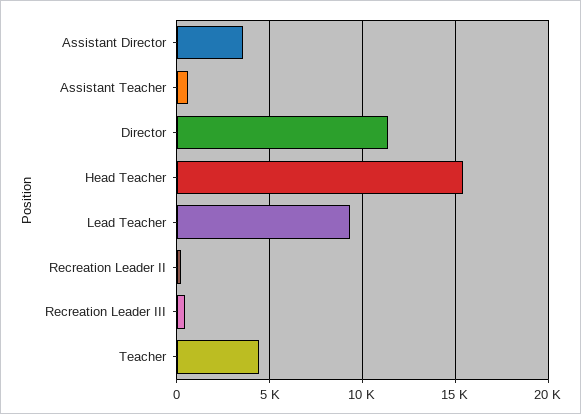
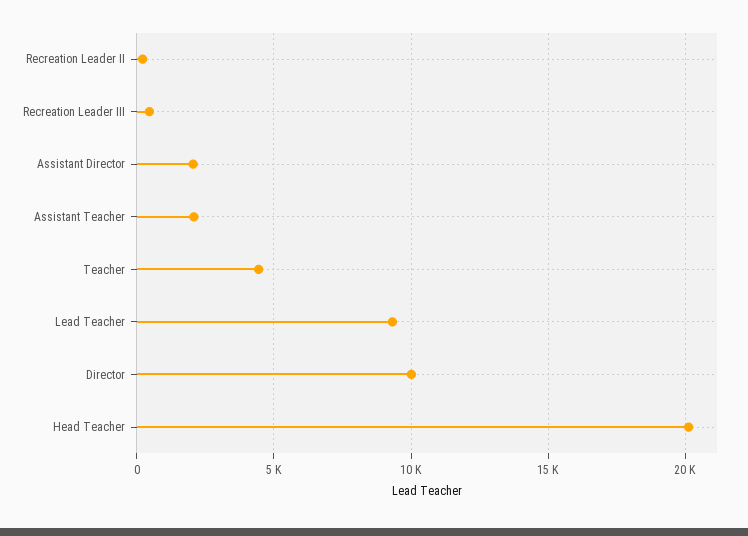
  {
-   "Assistant Director": 3500,
+   "Assistant Director": 2000,
-   "Assistant Teacher": 500,
+   "Assistant Teacher": 2000,
-   "Director": 11500,
+   "Director": 10000,
-   "Head Teacher": 15500,
+   "Head Teacher": 20000,
    "Lead Teacher": 9500,
    "Recreation Leader II": 0,
    "Recreation Leader III": 500,
    "Teacher": 4500
  }

